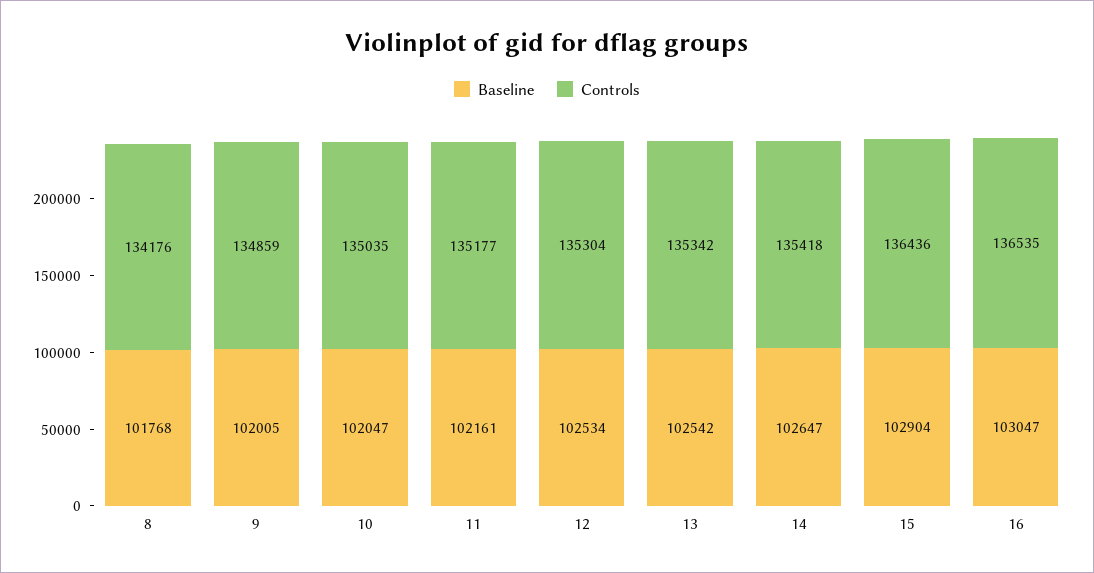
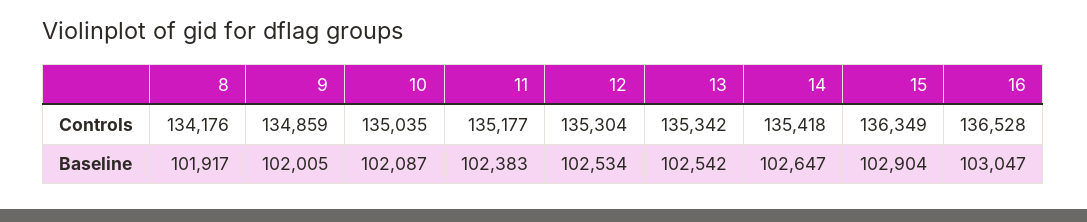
  {
    "Baseline": {
-     "8": 101768,
+     "8": 101917,
      "9": 102005,
-     "10": 102047,
+     "10": 102087,
-     "11": 102161,
+     "11": 102383,
      "12": 102534,
      "13": 102542,
      "14": 102647,
      "15": 102904,
      "16": 103047
    },
    "Controls": {
      "8": 134176,
      "9": 134859,
      "10": 135035,
      "11": 135177,
      "12": 135304,
      "13": 135342,
      "14": 135418,
-     "15": 136436,
+     "15": 136349,
-     "16": 136535
+     "16": 136528
    }
  }

